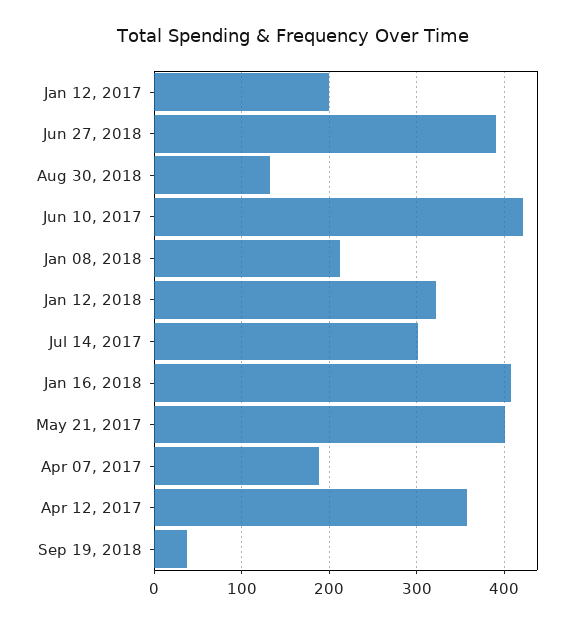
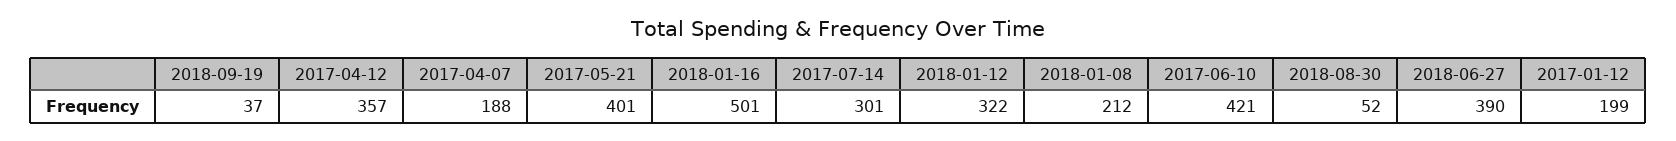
  {
    "Jan 12, 2017": 199,
    "Jun 27, 2018": 390,
-   "Aug 30, 2018": 130,
+   "Aug 30, 2018": 52,
    "Jun 10, 2017": 421,
    "Jan 08, 2018": 212,
    "Jan 12, 2018": 322,
    "Jul 14, 2017": 301,
-   "Jan 16, 2018": 410,
+   "Jan 16, 2018": 501,
    "May 21, 2017": 401,
    "Apr 07, 2017": 188,
    "Apr 12, 2017": 357,
    "Sep 19, 2018": 37
  }

